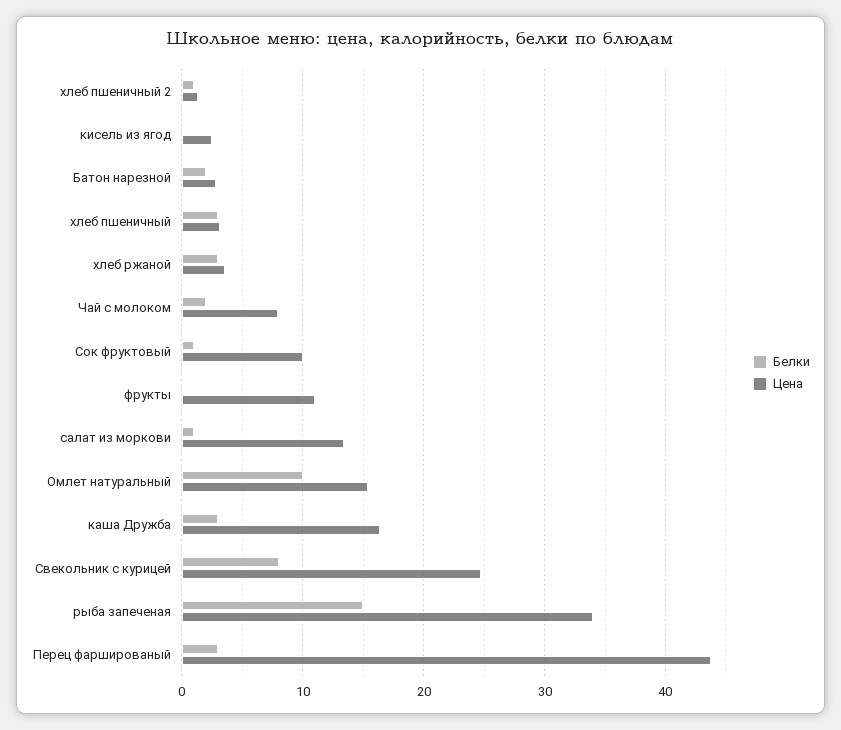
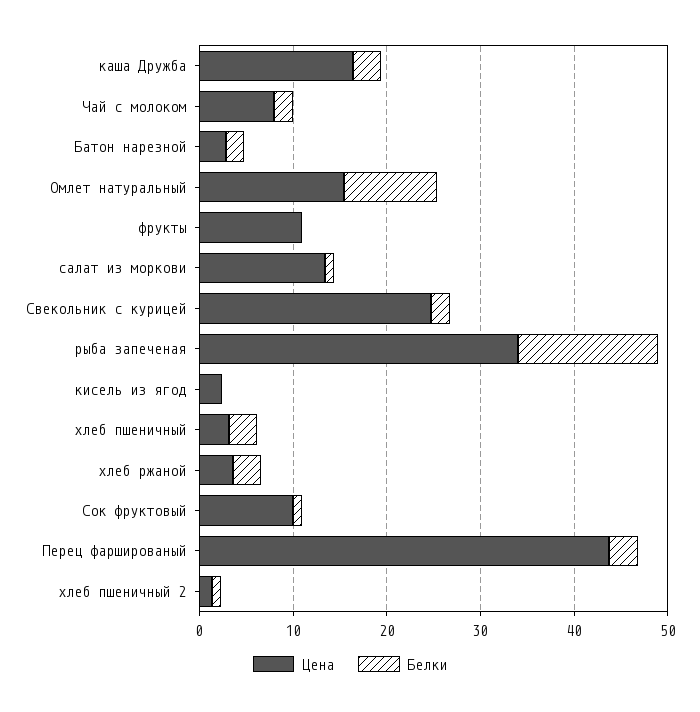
  {
    "Белки": {
      "хлеб пшеничный 2": 1,
      "кисель из ягод": 0,
      "Батон нарезной": 2,
      "хлеб пшеничный": 3,
      "хлеб ржаной": 3,
      "Чай с молоком": 2,
      "Сок фруктовый": 1,
      "фрукты": 0,
      "салат из моркови": 1,
      "Омлет натуральный": 10,
      "каша Дружба": 3,
-     "Свекольник с курицей": 8,
+     "Свекольник с курицей": 2,
      "рыба запеченая": 15,
      "Перец фаршированый": 3
    },
    "Цена": {
      "хлеб пшеничный 2": 1,
      "кисель из ягод": 2,
      "Батон нарезной": 3,
      "хлеб пшеничный": 3,
      "хлеб ржаной": 4,
      "Чай с молоком": 8,
      "Сок фруктовый": 10,
      "фрукты": 11,
      "салат из моркови": 13,
      "Омлет натуральный": 15,
      "каша Дружба": 16,
      "Свекольник с курицей": 25,
      "рыба запеченая": 34,
      "Перец фаршированый": 44
    }
  }

